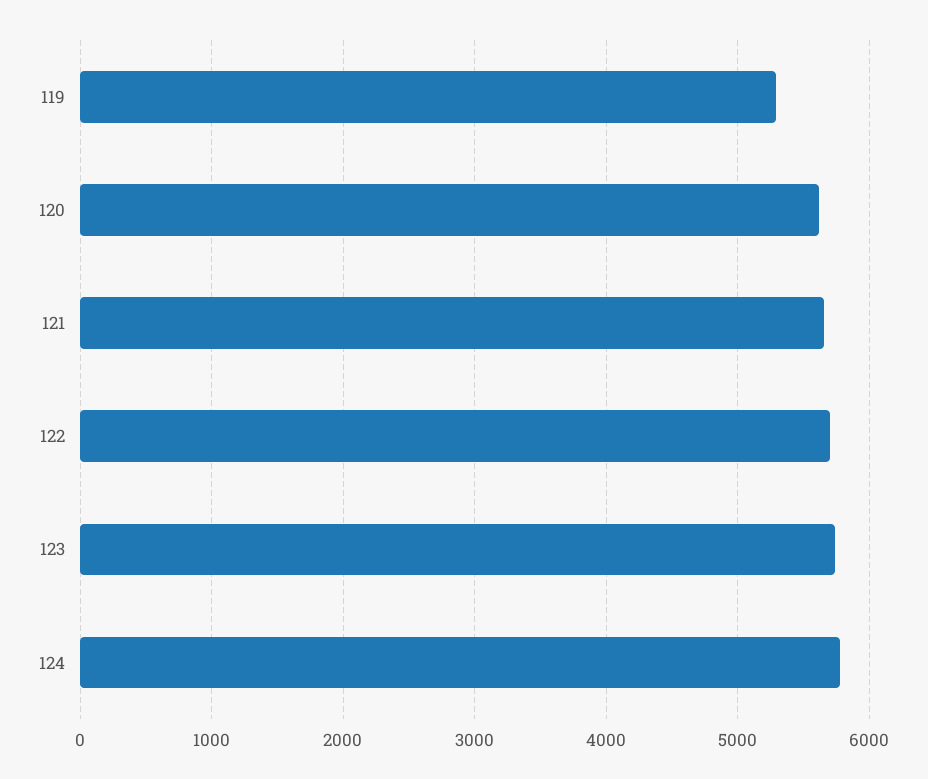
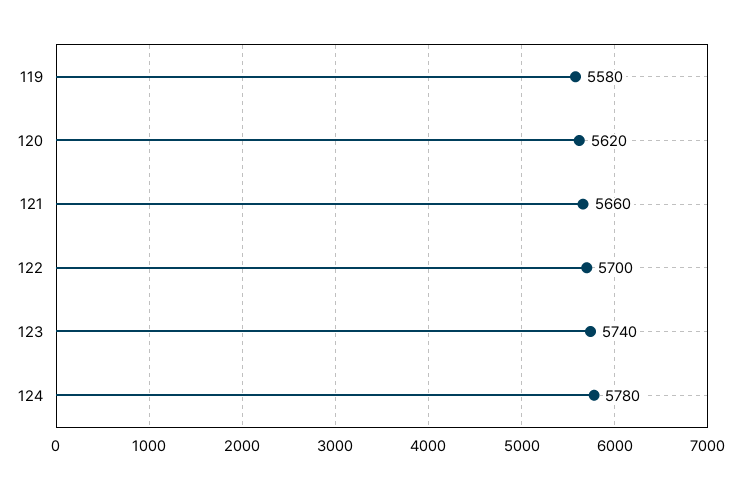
  {
-   "119": 5300,
+   "119": 5580,
    "120": 5620,
    "121": 5660,
    "122": 5700,
    "123": 5740,
    "124": 5780
  }

